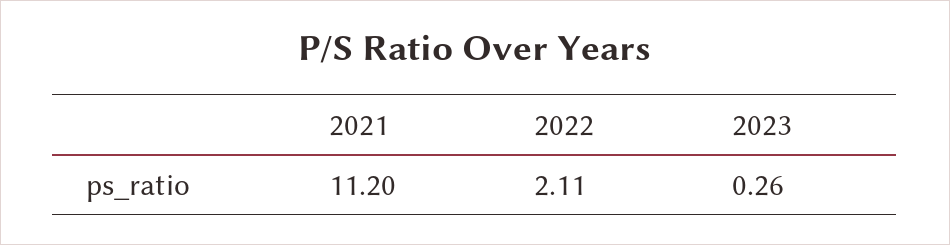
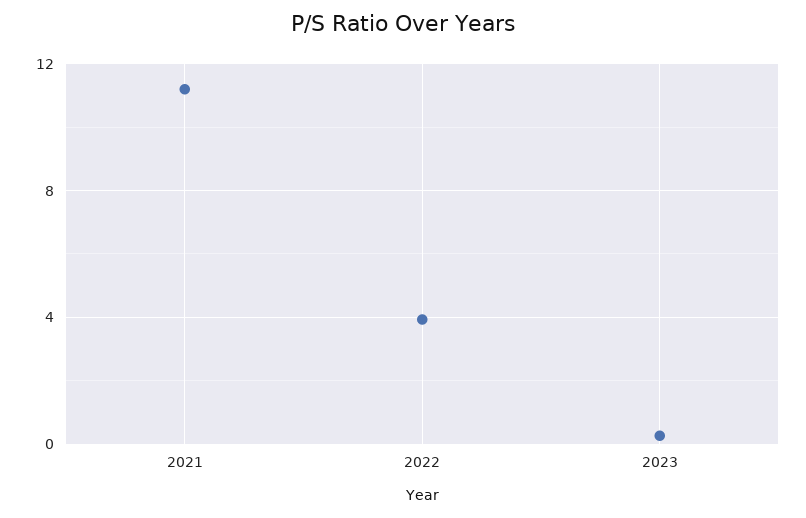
  {
    "2021": 11.2,
-   "2022": 2.11,
+   "2022": 4,
    "2023": 0.26
  }

